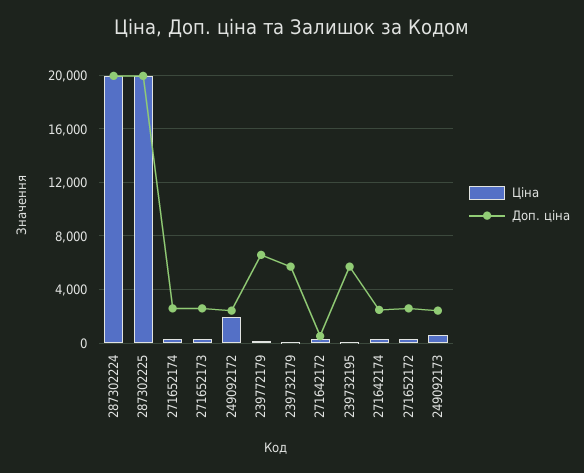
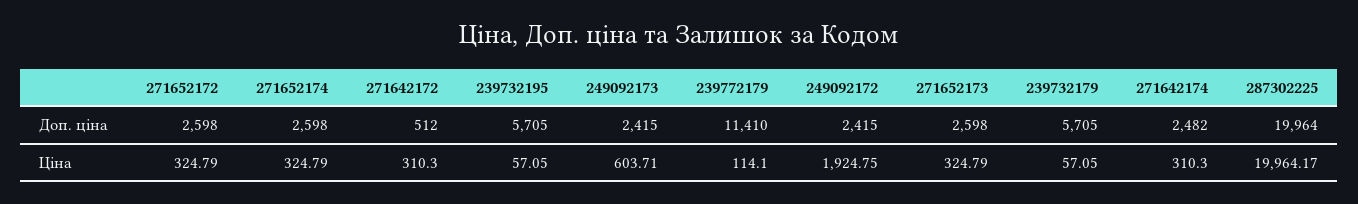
  {
    "Ціна": {
-     "287302224": 20000,
      "287302225": 19964.17,
      "271652174": 324.79,
      "271652173": 324.79,
      "249092172": 1924.75,
      "239772179": 114.1,
      "239732179": 57.05,
      "271642172": 310.3,
      "239732195": 57.05,
      "271642174": 310.3,
      "271652172": 324.79,
      "249092173": 603.71
    },
    "Доп. ціна": {
-     "287302224": 20000,
      "287302225": 19964,
      "271652174": 2598,
      "271652173": 2598,
      "249092172": 2415,
-     "239772179": 6500,
+     "239772179": 11410,
      "239732179": 5705,
      "271642172": 512,
      "239732195": 5705,
      "271642174": 2482,
      "271652172": 2598,
      "249092173": 2415
    }
  }

